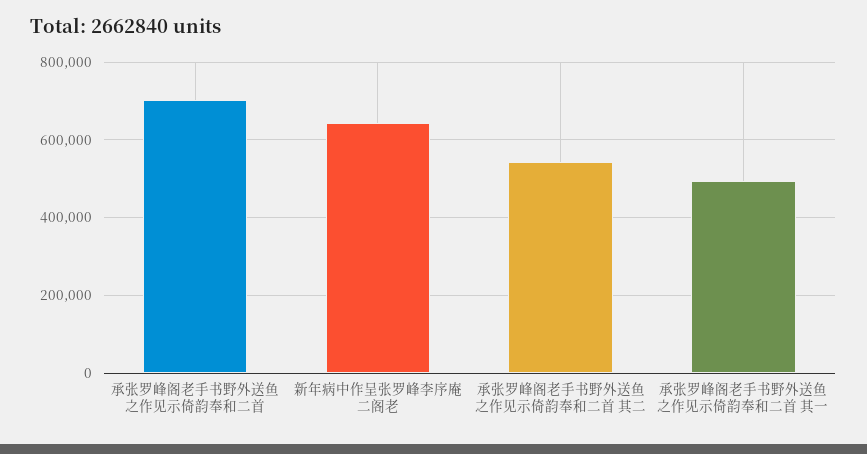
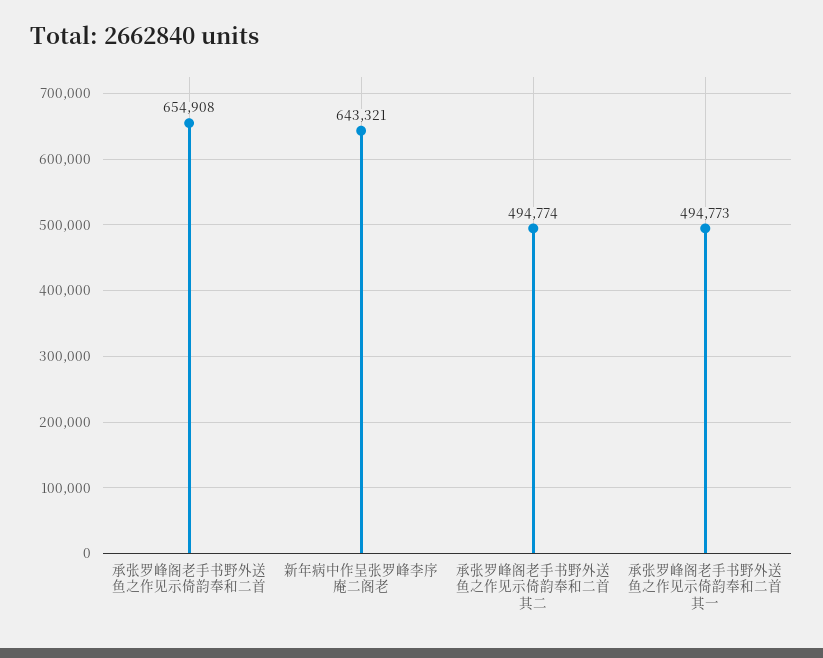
  {
-   "承张罗峰阁老手书野外送鱼之作见示倚韵奉和二首": 700000,
+   "承张罗峰阁老手书野外送鱼之作见示倚韵奉和二首": 654908,
    "新年病中作呈张罗峰李序庵二阁老": 643321,
-   "承张罗峰阁老手书野外送鱼之作见示倚韵奉和二首 其二": 540000,
+   "承张罗峰阁老手书野外送鱼之作见示倚韵奉和二首 其二": 494774,
    "承张罗峰阁老手书野外送鱼之作见示倚韵奉和二首 其一": 494773
  }

